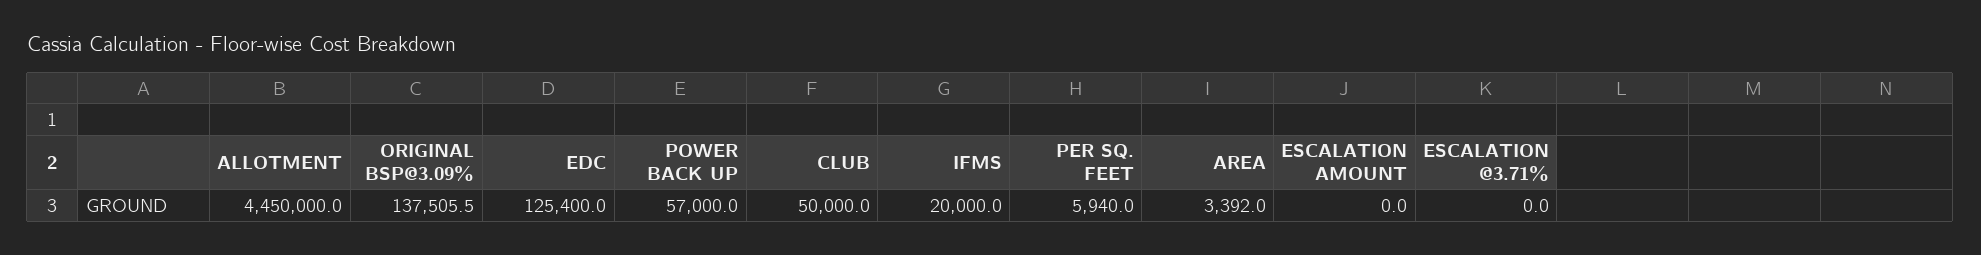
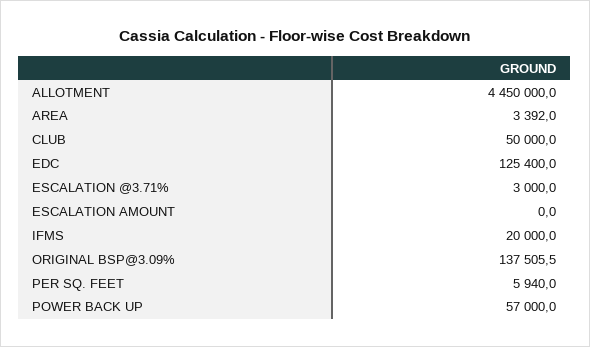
  {
    "ALLOTMENT": 4450000,
    "ORIGINAL BSP@3.09%": 137505.5,
    "EDC": 125400,
    "POWER BACK UP": 57000,
    "CLUB": 50000,
    "IFMS": 20000,
    "PER SQ. FEET": 5940,
    "AREA": 3392,
    "ESCALATION AMOUNT": 0,
-   "ESCALATION @3.71%": 0
+   "ESCALATION @3.71%": 3000
  }

